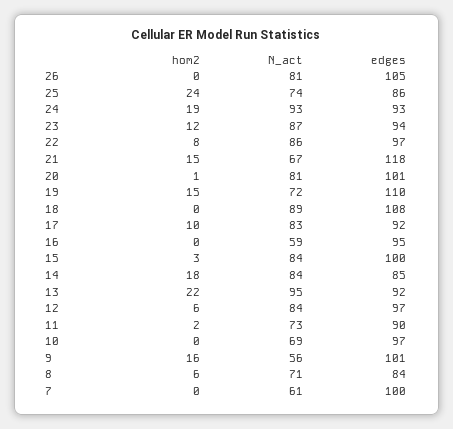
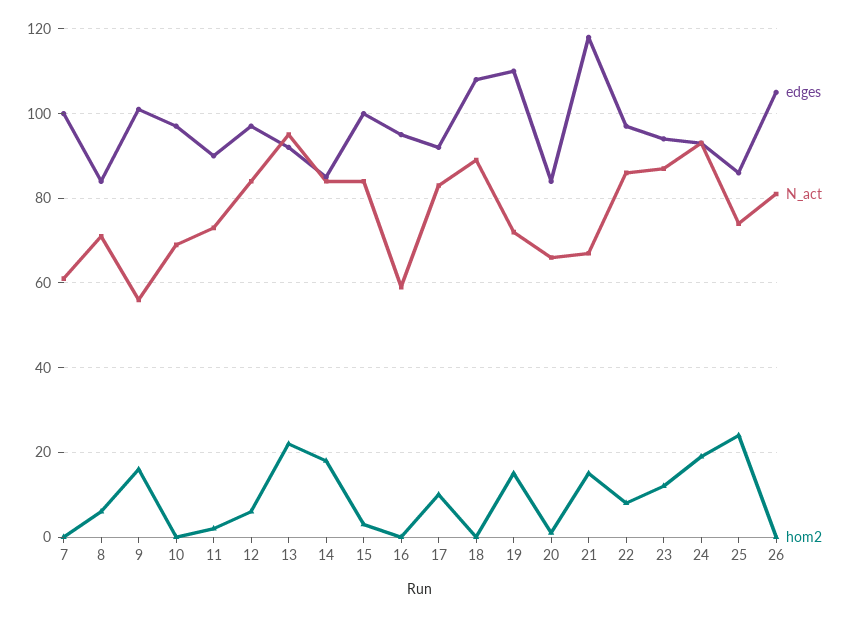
  {
    "hom2": {
      "26": 0,
      "25": 24,
      "24": 19,
      "23": 12,
      "22": 8,
      "21": 15,
      "20": 1,
      "19": 15,
      "18": 0,
      "17": 10,
      "16": 0,
      "15": 3,
      "14": 18,
      "13": 22,
      "12": 6,
      "11": 2,
      "10": 0,
      "9": 16,
      "8": 6,
      "7": 0
    },
    "N_act": {
      "26": 81,
      "25": 74,
      "24": 93,
      "23": 87,
      "22": 86,
      "21": 67,
-     "20": 81,
+     "20": 65,
      "19": 72,
      "18": 89,
      "17": 83,
      "16": 59,
      "15": 84,
      "14": 84,
      "13": 95,
      "12": 84,
      "11": 73,
      "10": 69,
      "9": 56,
      "8": 71,
      "7": 61
    },
    "edges": {
      "26": 105,
      "25": 86,
      "24": 93,
      "23": 94,
      "22": 97,
      "21": 118,
-     "20": 101,
+     "20": 85,
      "19": 110,
      "18": 108,
      "17": 92,
      "16": 95,
      "15": 100,
      "14": 85,
      "13": 92,
      "12": 97,
      "11": 90,
      "10": 97,
      "9": 101,
      "8": 84,
      "7": 100
    }
  }

